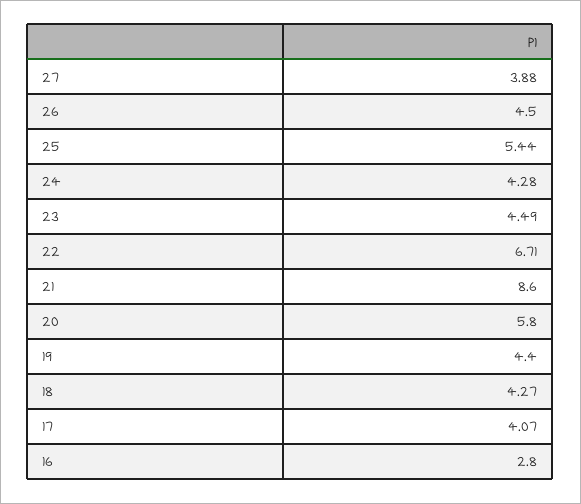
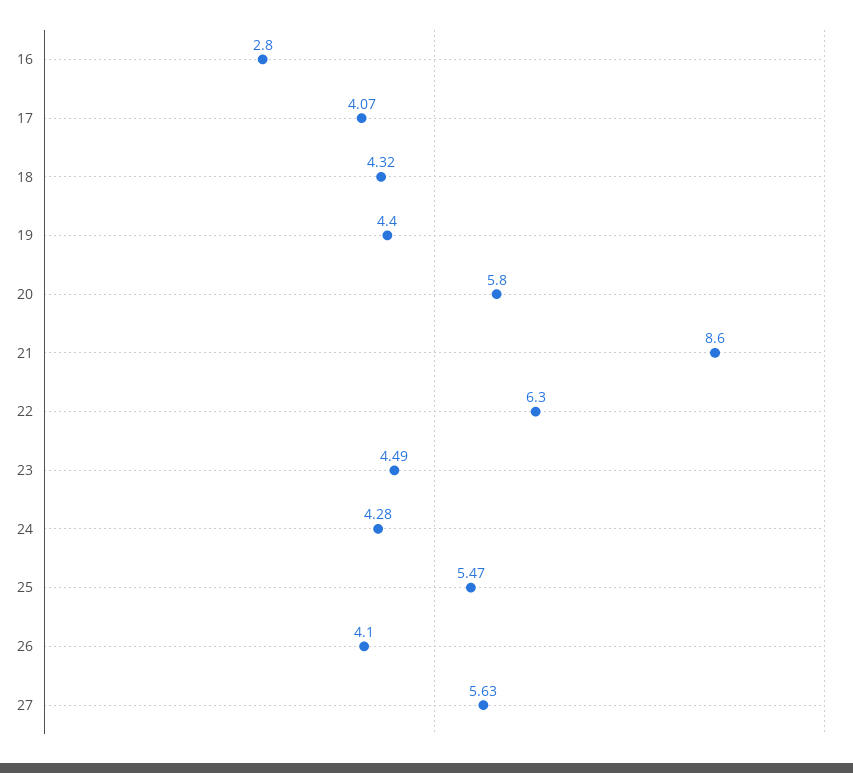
  {
-   "27": 3.88,
+   "27": 5.63,
-   "26": 4.5,
+   "26": 4.1,
-   "25": 5.44,
+   "25": 5.47,
    "24": 4.28,
    "23": 4.49,
-   "22": 6.71,
+   "22": 6.3,
    "21": 8.6,
    "20": 5.8,
    "19": 4.4,
-   "18": 4.27,
+   "18": 4.32,
    "17": 4.07,
    "16": 2.8
  }

